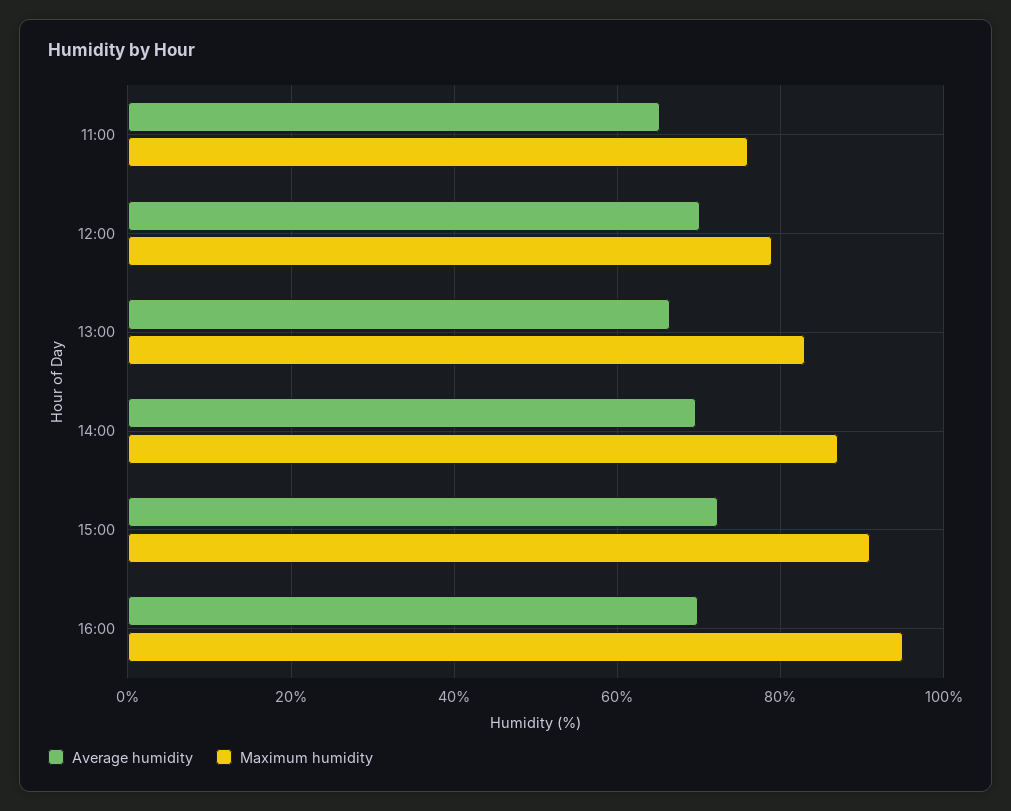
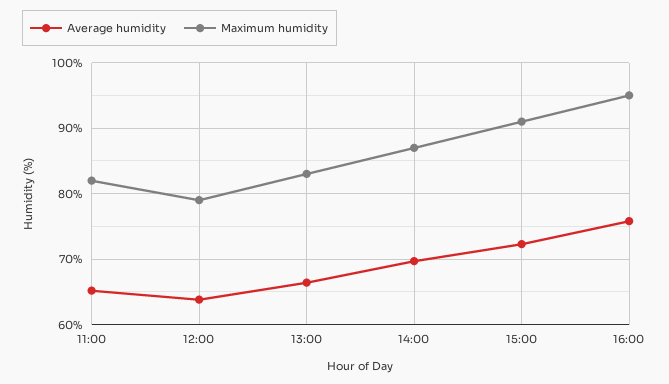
  {
    "Average humidity": {
      "11:00": 65,
-     "12:00": 70,
+     "12:00": 64,
      "13:00": 66,
      "14:00": 70,
      "15:00": 72,
-     "16:00": 70
+     "16:00": 76
    },
    "Maximum humidity": {
-     "11:00": 76,
+     "11:00": 82,
      "12:00": 79,
      "13:00": 83,
      "14:00": 87,
      "15:00": 91,
      "16:00": 95
    }
  }

